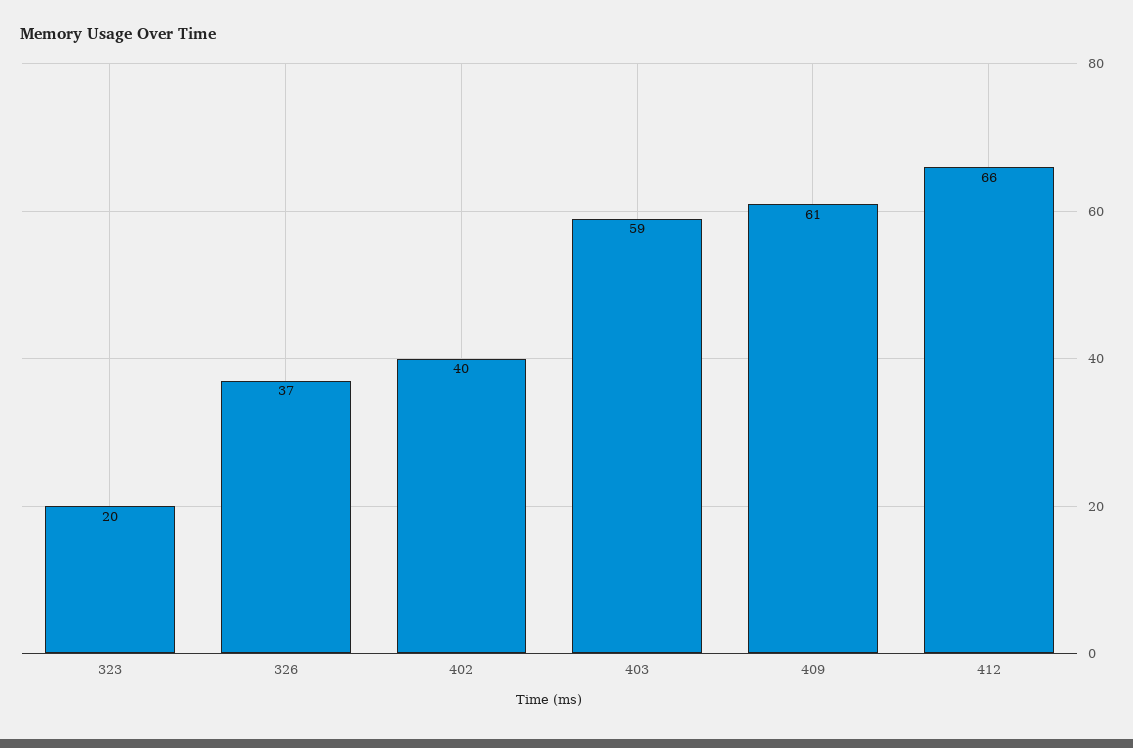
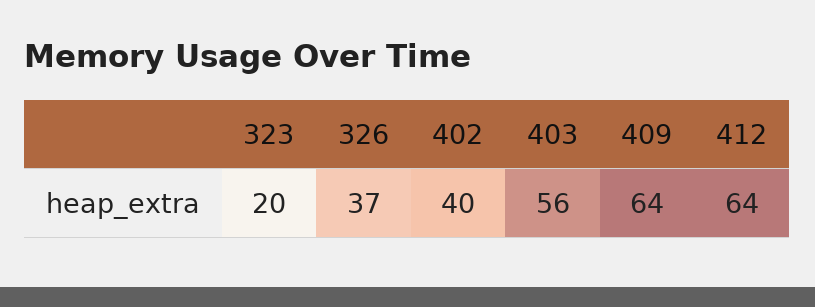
  {
    "323": 20,
    "326": 37,
    "402": 40,
-   "403": 59,
+   "403": 56,
-   "409": 61,
+   "409": 64,
-   "412": 66
+   "412": 64
  }

